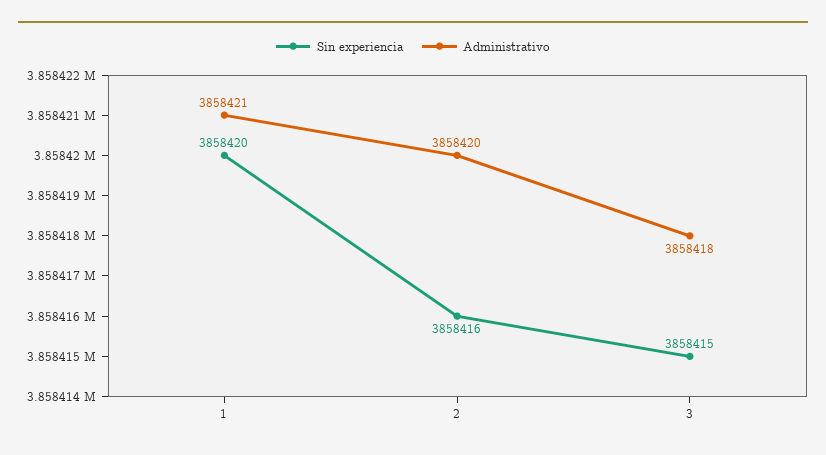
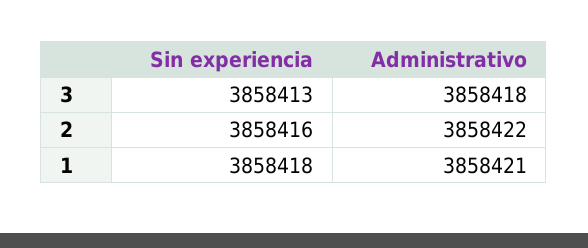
  {
    "Sin experiencia": {
-     "1": 3858420,
+     "1": 3858418,
      "2": 3858416,
-     "3": 3858415
+     "3": 3858413
    },
    "Administrativo": {
      "1": 3858421,
-     "2": 3858420,
+     "2": 3858422,
      "3": 3858418
    }
  }

